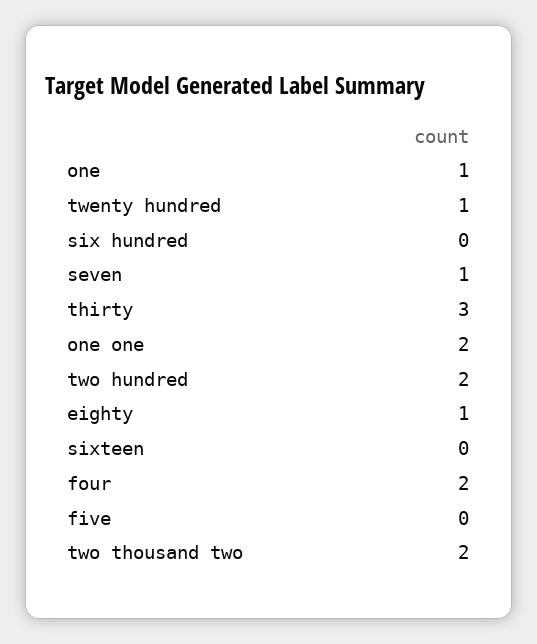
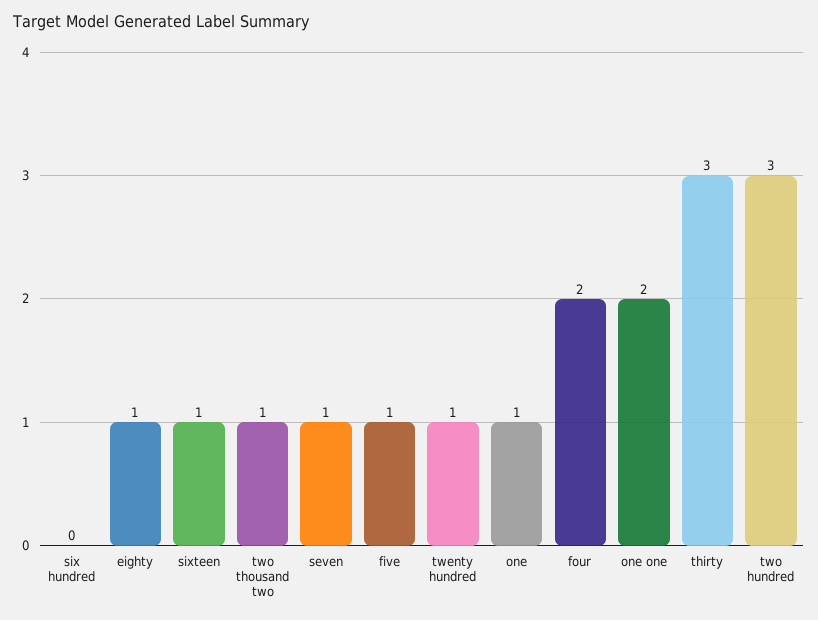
  {
    "one": 1,
    "twenty hundred": 1,
    "six hundred": 0,
    "seven": 1,
    "thirty": 3,
    "one one": 2,
-   "two hundred": 2,
+   "two hundred": 3,
    "eighty": 1,
-   "sixteen": 0,
+   "sixteen": 1,
    "four": 2,
-   "five": 0,
+   "five": 1,
-   "two thousand two": 2
+   "two thousand two": 1
  }

